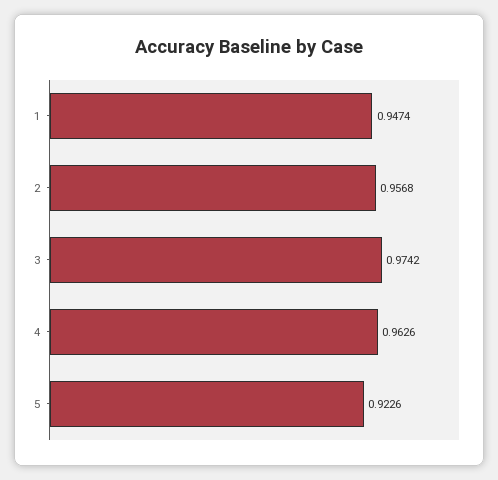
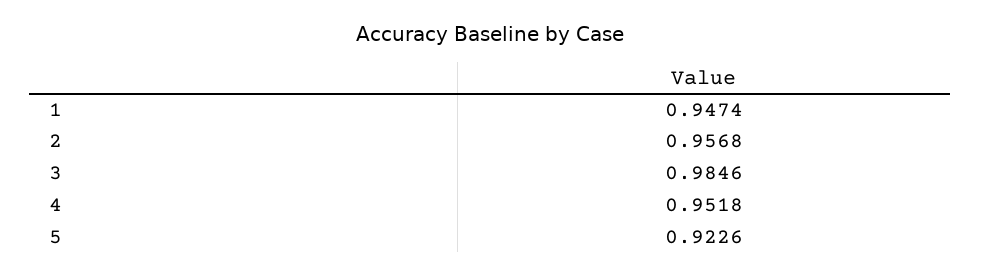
  {
    "1": 0.9474,
    "2": 0.9568,
-   "3": 0.9742,
+   "3": 0.9846,
-   "4": 0.9626,
+   "4": 0.9518,
    "5": 0.9226
  }

